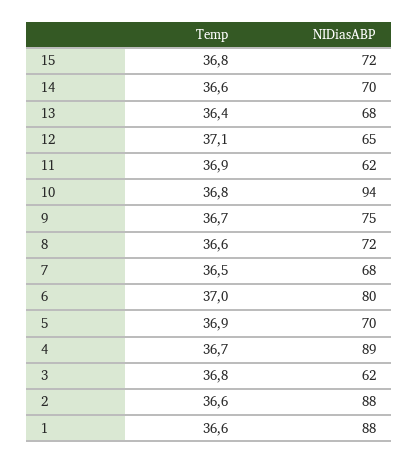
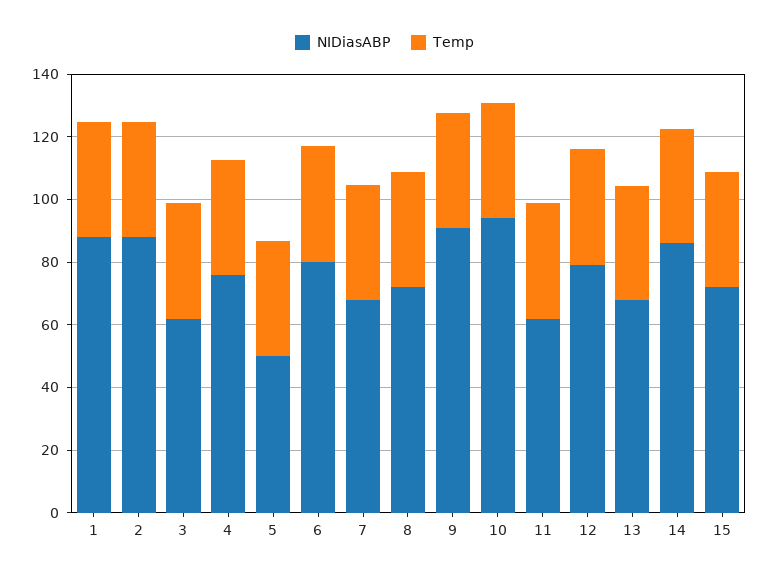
  {
    "Temp": {
      "15": 36.8,
      "14": 36.6,
      "13": 36.4,
      "12": 37.1,
      "11": 36.9,
      "10": 36.8,
      "9": 36.7,
      "8": 36.6,
      "7": 36.5,
      "6": 37,
      "5": 36.9,
      "4": 36.7,
      "3": 36.8,
      "2": 36.6,
      "1": 36.6
    },
    "NIDiasABP": {
      "15": 72,
-     "14": 70,
+     "14": 85,
      "13": 68,
-     "12": 65,
+     "12": 80,
      "11": 62,
      "10": 94,
-     "9": 75,
+     "9": 90,
      "8": 72,
      "7": 68,
      "6": 80,
-     "5": 70,
+     "5": 50,
-     "4": 89,
+     "4": 75,
      "3": 62,
      "2": 88,
      "1": 88
    }
  }

